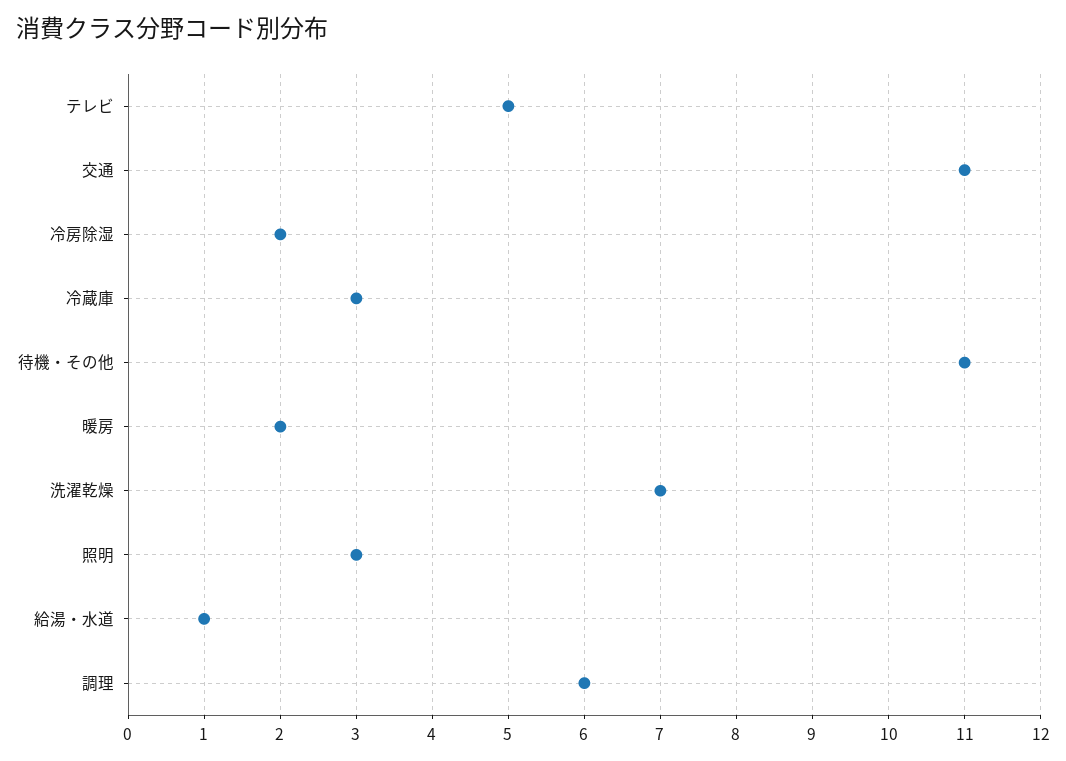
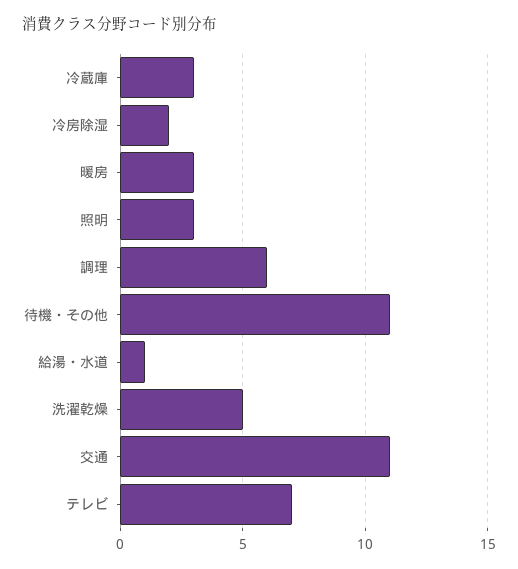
  {
-   "テレビ": 5,
+   "テレビ": 7,
    "交通": 11,
    "冷房除湿": 2,
    "冷蔵庫": 3,
    "待機・その他": 11,
-   "暖房": 2,
+   "暖房": 3,
-   "洗濯乾燥": 7,
+   "洗濯乾燥": 5,
    "照明": 3,
    "給湯・水道": 1,
    "調理": 6
  }

